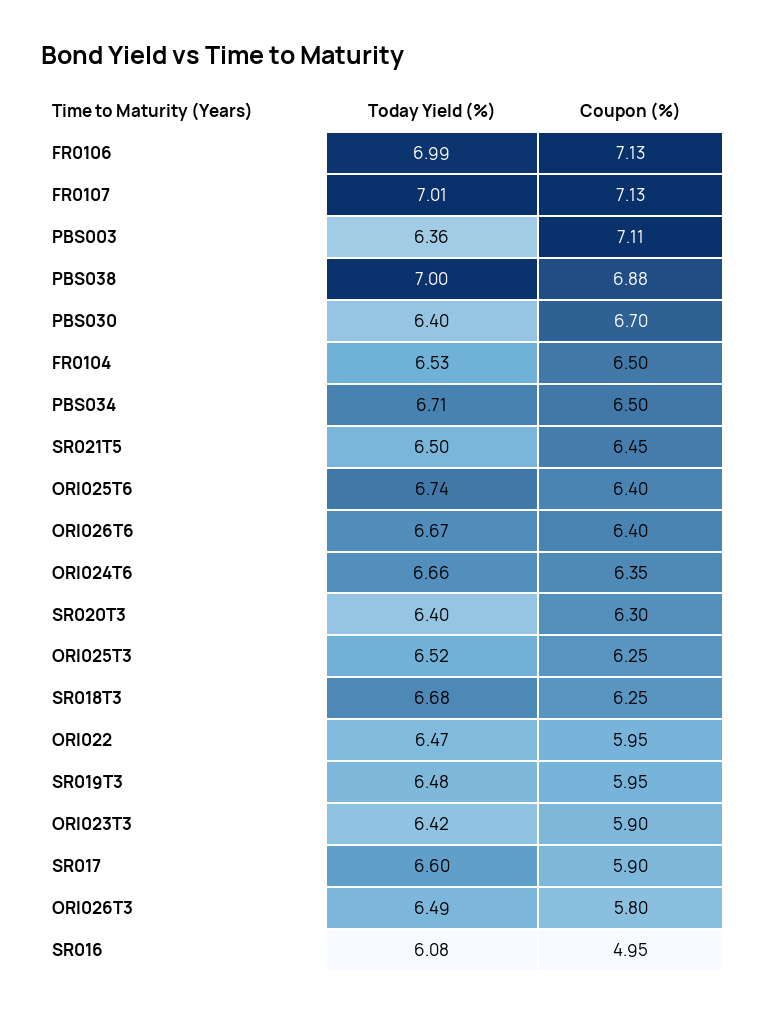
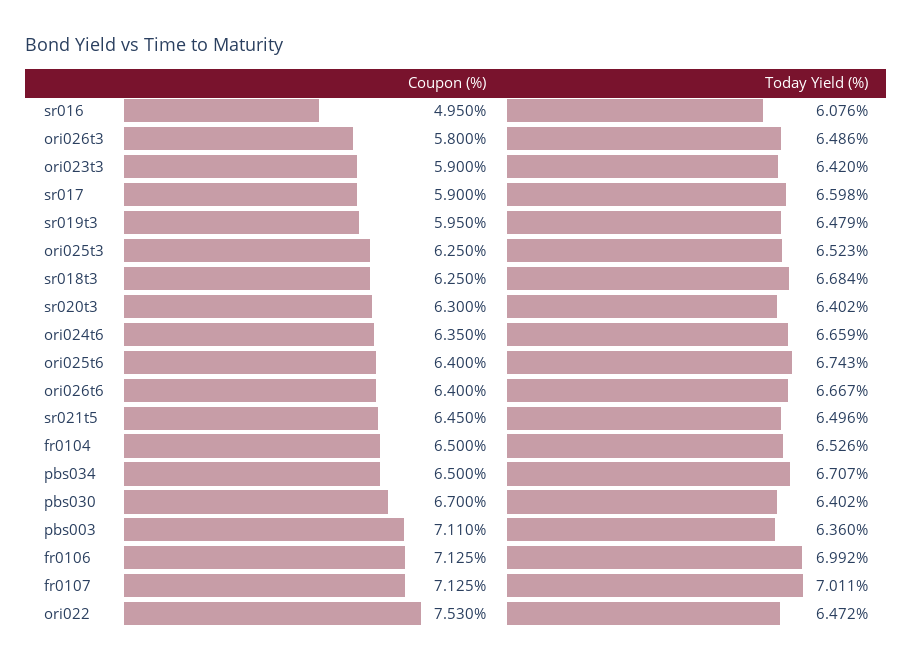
  {
    "Today Yield (%)": {
      "FR0106": 6.992,
      "FR0107": 7.011,
      "PBS003": 6.36,
-     "PBS038": 7,
      "PBS030": 6.402,
      "FR0104": 6.526,
      "PBS034": 6.707,
      "SR021T5": 6.496,
      "ORI025T6": 6.743,
      "ORI026T6": 6.667,
      "ORI024T6": 6.659,
      "SR020T3": 6.402,
      "ORI025T3": 6.523,
      "SR018T3": 6.684,
      "ORI022": 6.472,
      "SR019T3": 6.479,
      "ORI023T3": 6.42,
      "SR017": 6.598,
      "ORI026T3": 6.486,
      "SR016": 6.076
    },
    "Coupon (%)": {
      "FR0106": 7.125,
      "FR0107": 7.125,
      "PBS003": 7.11,
-     "PBS038": 6.88,
      "PBS030": 6.7,
      "FR0104": 6.5,
      "PBS034": 6.5,
      "SR021T5": 6.45,
      "ORI025T6": 6.4,
      "ORI026T6": 6.4,
      "ORI024T6": 6.35,
      "SR020T3": 6.3,
      "ORI025T3": 6.25,
      "SR018T3": 6.25,
-     "ORI022": 5.95,
+     "ORI022": 7.53,
      "SR019T3": 5.95,
      "ORI023T3": 5.9,
      "SR017": 5.9,
      "ORI026T3": 5.8,
      "SR016": 4.95
    }
  }

